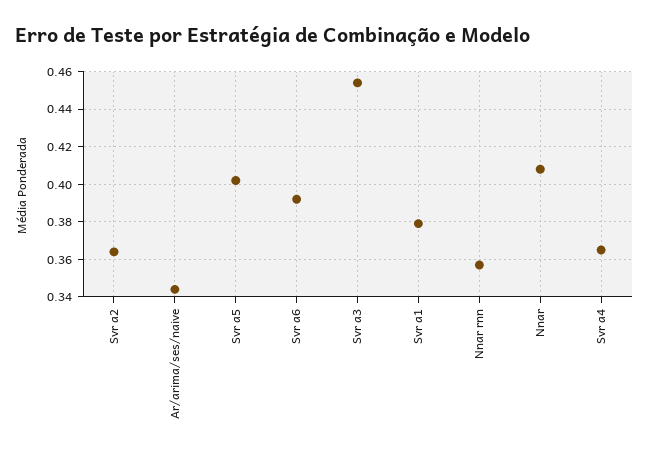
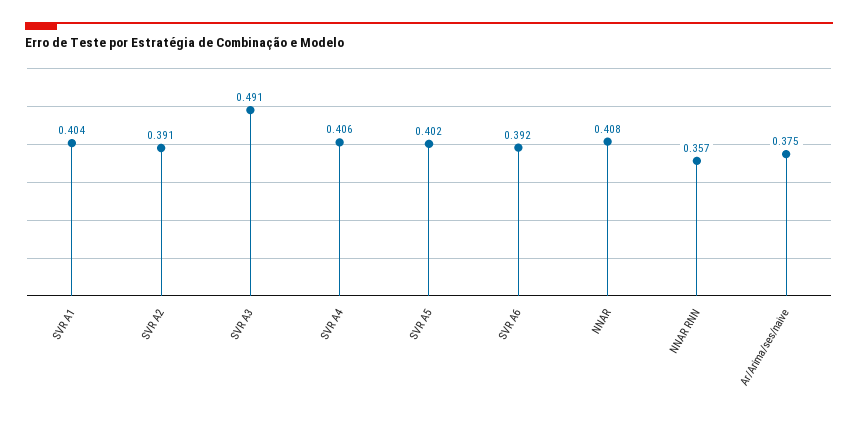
  {
-   "Svr a2": 0.365,
+   "Svr a2": 0.391,
-   "Ar/arima/ses/naive": 0.345,
+   "Ar/arima/ses/naive": 0.375,
    "Svr a5": 0.402,
    "Svr a6": 0.392,
-   "Svr a3": 0.455,
+   "Svr a3": 0.491,
-   "Svr a1": 0.38,
+   "Svr a1": 0.404,
    "Nnar rnn": 0.357,
    "Nnar": 0.408,
-   "Svr a4": 0.365
+   "Svr a4": 0.406
  }

